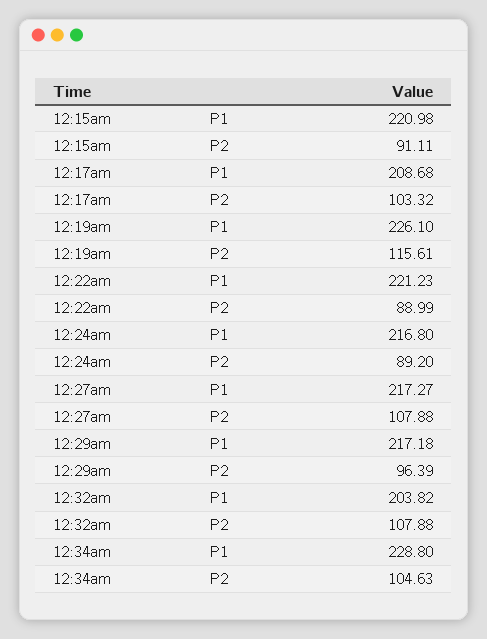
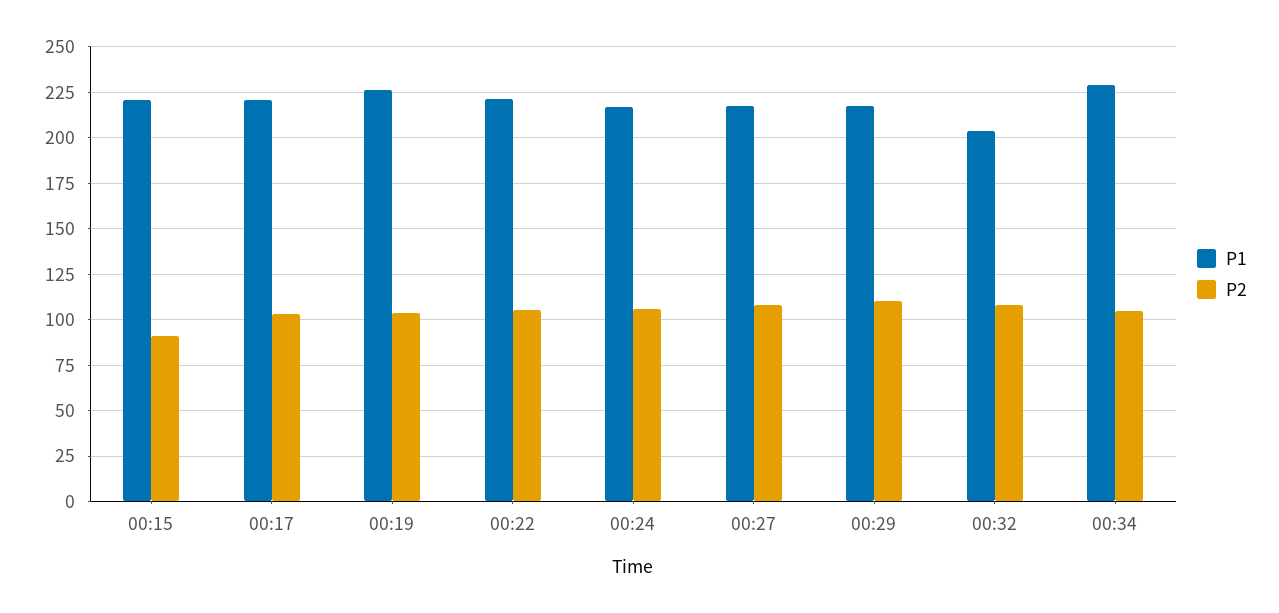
  {
    "P1": {
      "12:15am": 220.98,
-     "12:17am": 208.68,
+     "12:17am": 220,
      "12:19am": 226.1,
      "12:22am": 221.23,
      "12:24am": 216.8,
      "12:27am": 217.27,
      "12:29am": 217.18,
      "12:32am": 203.82,
      "12:34am": 228.8
    },
    "P2": {
      "12:15am": 91.11,
      "12:17am": 103.32,
-     "12:19am": 115.61,
+     "12:19am": 105,
-     "12:22am": 88.99,
+     "12:22am": 105,
-     "12:24am": 89.2,
+     "12:24am": 105,
      "12:27am": 107.88,
-     "12:29am": 96.39,
+     "12:29am": 110,
      "12:32am": 107.88,
      "12:34am": 104.63
    }
  }

